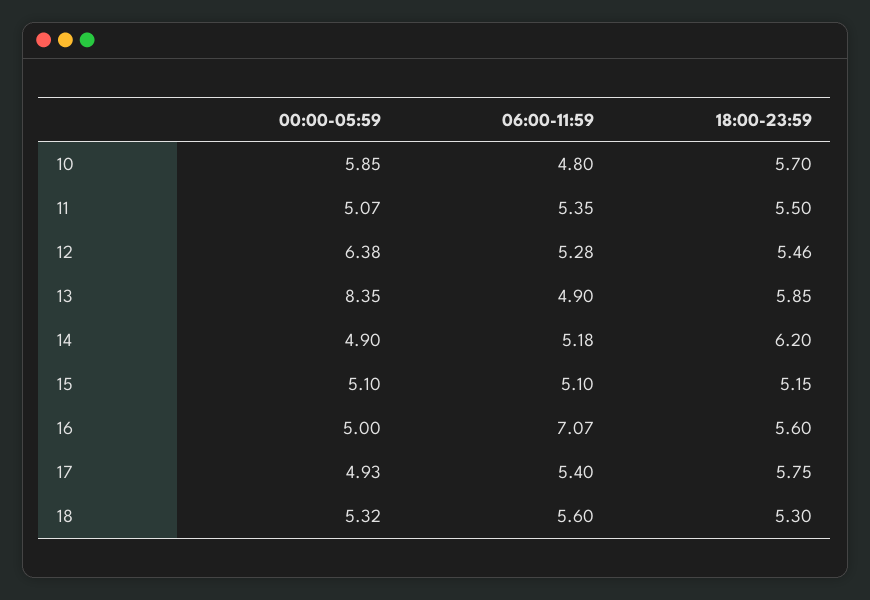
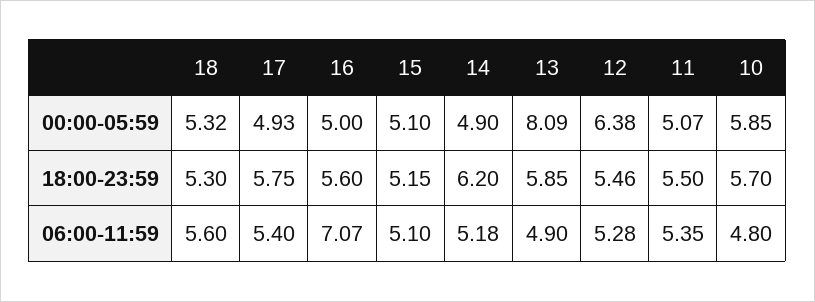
  {
    "00:00-05:59": {
      "10": 5.85,
      "11": 5.07,
      "12": 6.38,
-     "13": 8.35,
+     "13": 8.09,
      "14": 4.9,
      "15": 5.1,
      "16": 5,
      "17": 4.93,
      "18": 5.32
    },
    "06:00-11:59": {
      "10": 4.8,
      "11": 5.35,
      "12": 5.28,
      "13": 4.9,
      "14": 5.18,
      "15": 5.1,
      "16": 7.07,
      "17": 5.4,
      "18": 5.6
    },
    "18:00-23:59": {
      "10": 5.7,
      "11": 5.5,
      "12": 5.46,
      "13": 5.85,
      "14": 6.2,
      "15": 5.15,
      "16": 5.6,
      "17": 5.75,
      "18": 5.3
    }
  }

